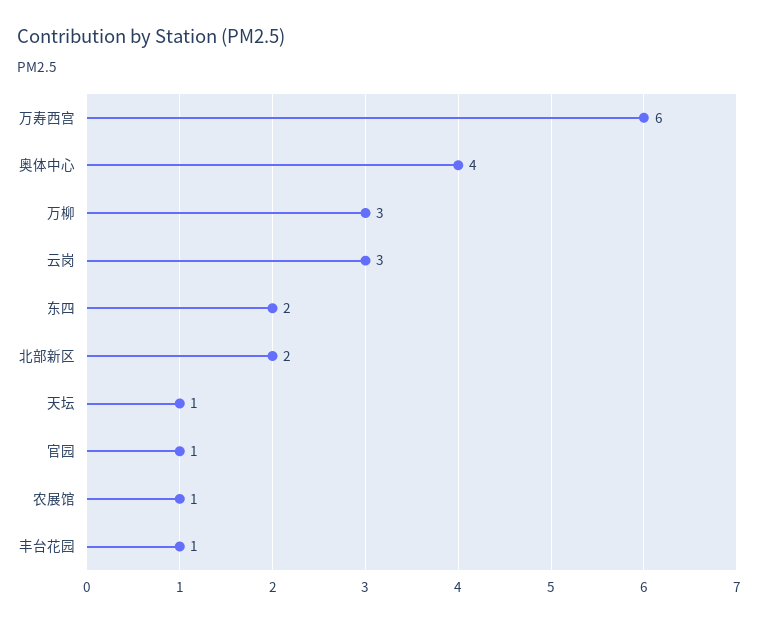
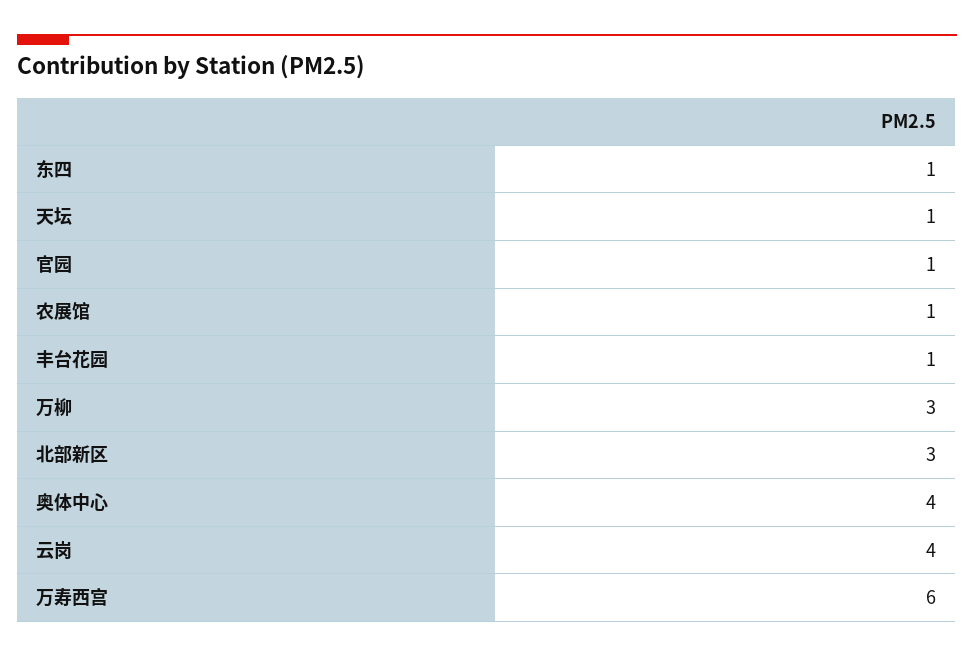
  {
    "万寿西宫": 6,
    "奥体中心": 4,
    "万柳": 3,
-   "云岗": 3,
+   "云岗": 4,
-   "东四": 2,
+   "东四": 1,
-   "北部新区": 2,
+   "北部新区": 3,
    "天坛": 1,
    "官园": 1,
    "农展馆": 1,
    "丰台花园": 1
  }

